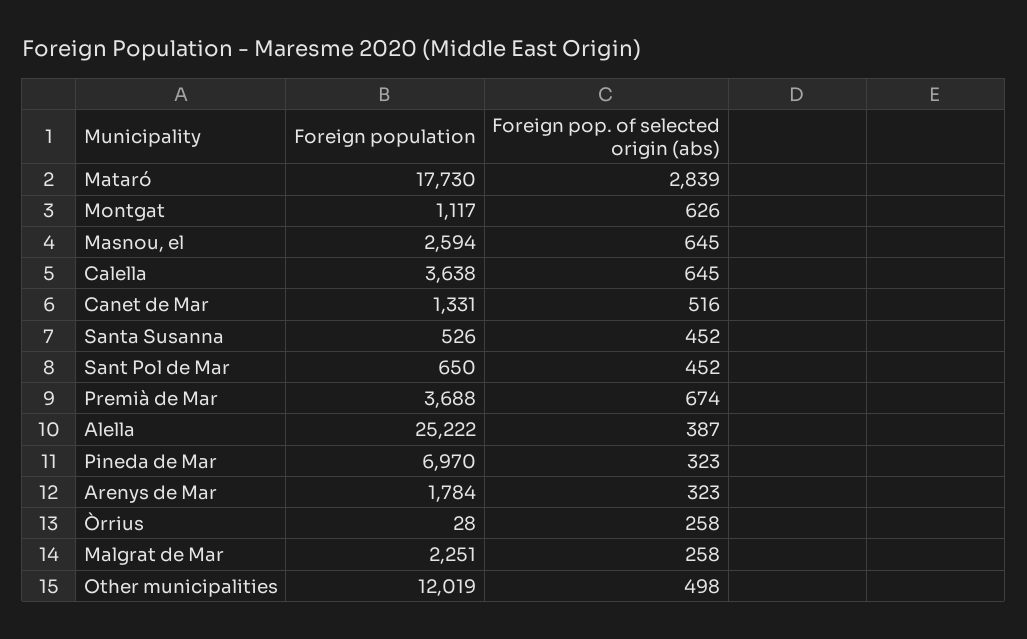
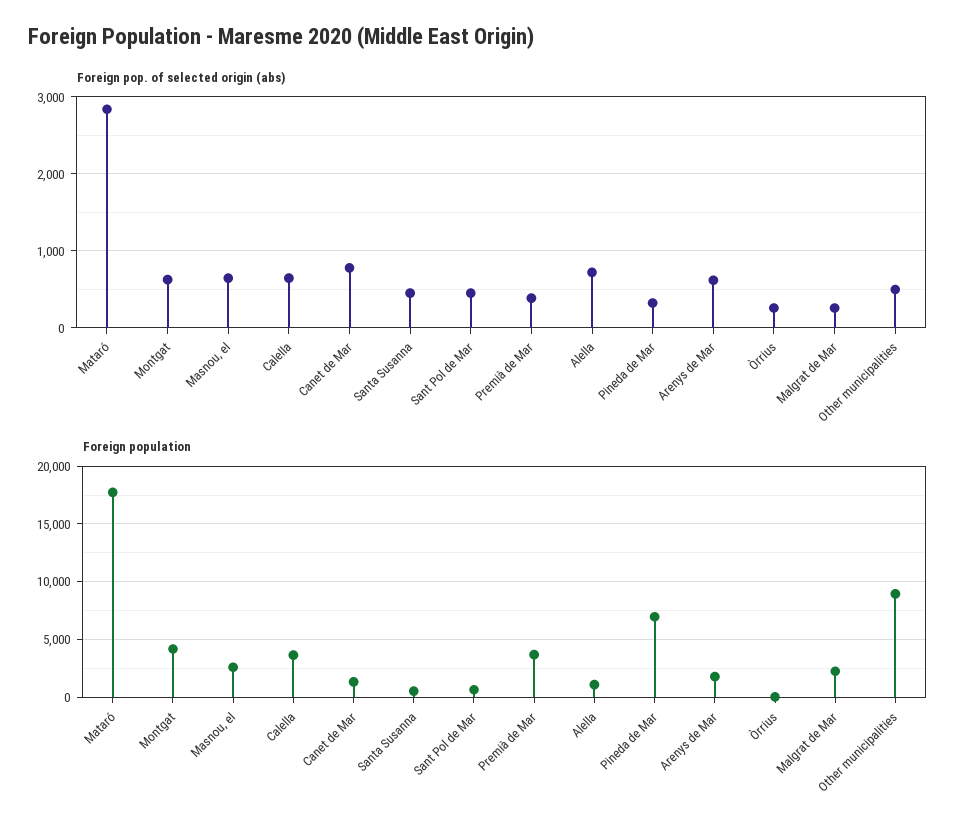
  {
    "Foreign population": {
      "Mataró": 17730,
-     "Montgat": 1117,
+     "Montgat": 4000,
      "Masnou, el": 2594,
      "Calella": 3638,
      "Canet de Mar": 1331,
      "Santa Susanna": 526,
      "Sant Pol de Mar": 650,
      "Premià de Mar": 3688,
-     "Alella": 25222,
+     "Alella": 1000,
      "Pineda de Mar": 6970,
      "Arenys de Mar": 1784,
      "Òrrius": 28,
      "Malgrat de Mar": 2251,
-     "Other municipalities": 12019
+     "Other municipalities": 9000
    },
    "Foreign pop. of selected origin (abs)": {
      "Mataró": 2839,
      "Montgat": 626,
      "Masnou, el": 645,
      "Calella": 645,
-     "Canet de Mar": 516,
+     "Canet de Mar": 800,
      "Santa Susanna": 452,
      "Sant Pol de Mar": 452,
-     "Premià de Mar": 674,
+     "Premià de Mar": 400,
-     "Alella": 387,
+     "Alella": 700,
      "Pineda de Mar": 323,
-     "Arenys de Mar": 323,
+     "Arenys de Mar": 600,
      "Òrrius": 258,
      "Malgrat de Mar": 258,
      "Other municipalities": 498
    }
  }

